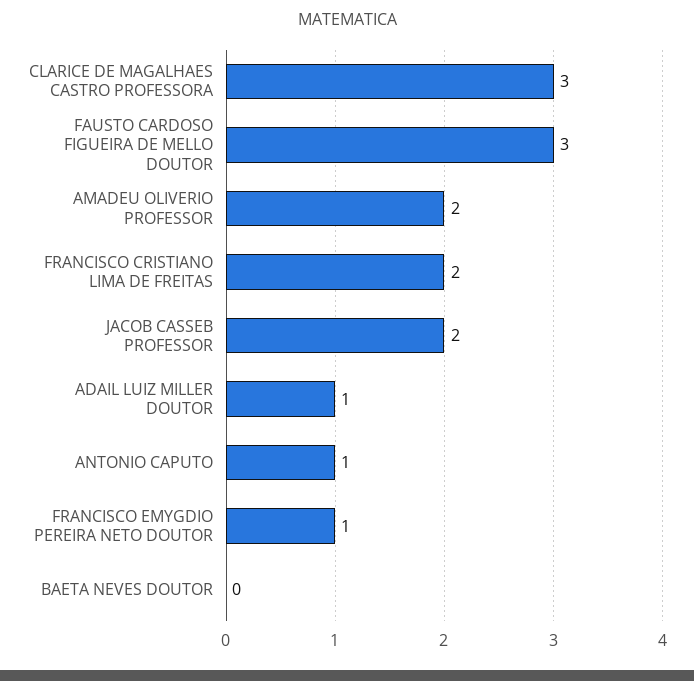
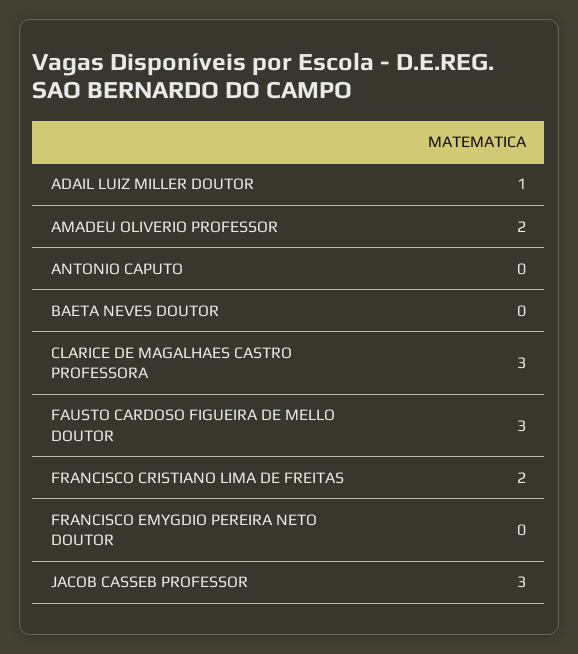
  {
    "CLARICE DE MAGALHAES CASTRO PROFESSORA": 3,
    "FAUSTO CARDOSO FIGUEIRA DE MELLO DOUTOR": 3,
    "AMADEU OLIVERIO PROFESSOR": 2,
    "FRANCISCO CRISTIANO LIMA DE FREITAS": 2,
-   "JACOB CASSEB PROFESSOR": 2,
+   "JACOB CASSEB PROFESSOR": 3,
    "ADAIL LUIZ MILLER DOUTOR": 1,
-   "ANTONIO CAPUTO": 1,
+   "ANTONIO CAPUTO": 0,
-   "FRANCISCO EMYGDIO PEREIRA NETO DOUTOR": 1,
+   "FRANCISCO EMYGDIO PEREIRA NETO DOUTOR": 0,
    "BAETA NEVES DOUTOR": 0
  }

